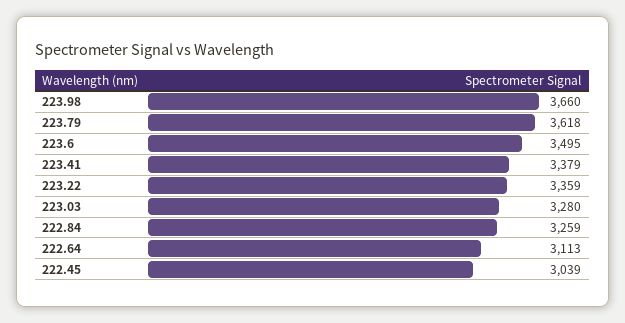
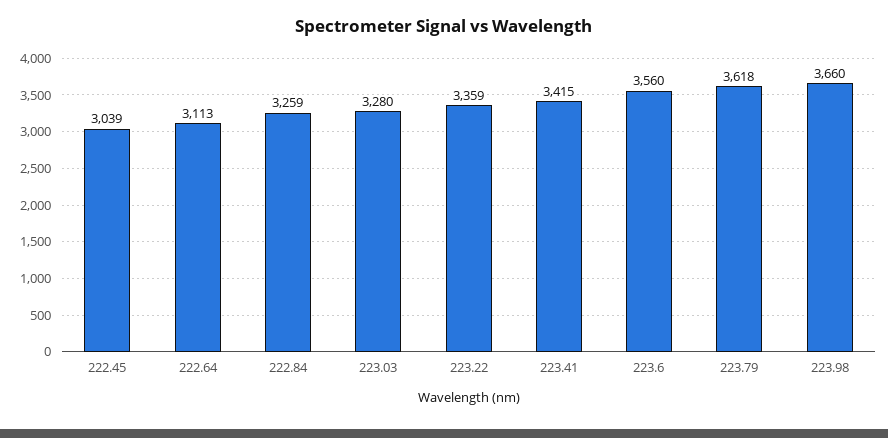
  {
    "223.98": 3660,
    "223.79": 3618,
-   "223.6": 3495,
+   "223.6": 3560,
-   "223.41": 3379,
+   "223.41": 3415,
    "223.22": 3359,
    "223.03": 3280,
    "222.84": 3259,
    "222.64": 3113,
    "222.45": 3039
  }

